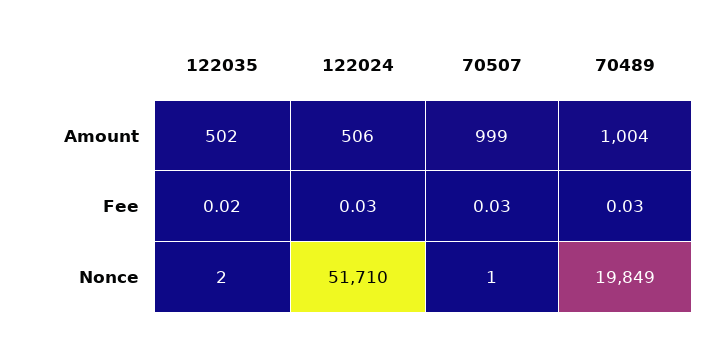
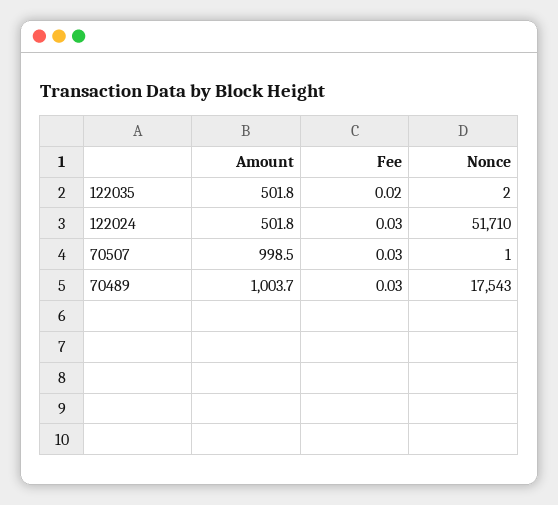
  {
    "122035": {
      "Amount": 501.8,
      "Fee": 0.02,
      "Nonce": 2
    },
    "122024": {
-     "Amount": 506,
+     "Amount": 501.8,
      "Fee": 0.03,
      "Nonce": 51710
    },
    "70507": {
      "Amount": 998.5,
      "Fee": 0.03,
      "Nonce": 1
    },
    "70489": {
      "Amount": 1003.7,
      "Fee": 0.03,
-     "Nonce": 19849
+     "Nonce": 17543
    }
  }

